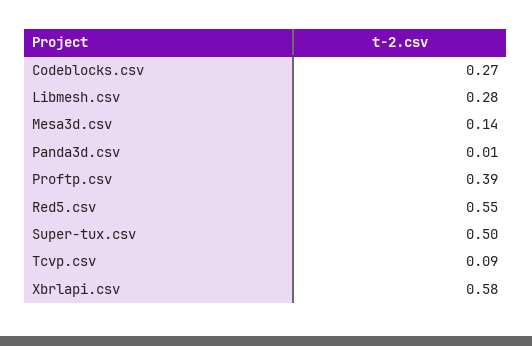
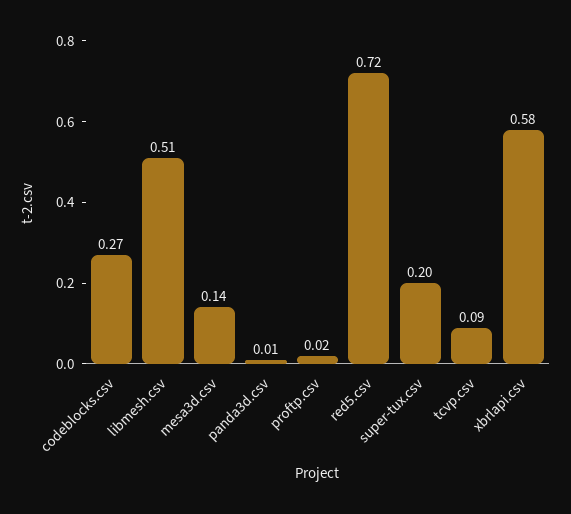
  {
    "Codeblocks.csv": 0.27,
-   "Libmesh.csv": 0.28,
+   "Libmesh.csv": 0.51,
    "Mesa3d.csv": 0.14,
    "Panda3d.csv": 0.01,
-   "Proftp.csv": 0.39,
+   "Proftp.csv": 0.02,
-   "Red5.csv": 0.55,
+   "Red5.csv": 0.72,
-   "Super-tux.csv": 0.5,
+   "Super-tux.csv": 0.2,
    "Tcvp.csv": 0.09,
    "Xbrlapi.csv": 0.58
  }

